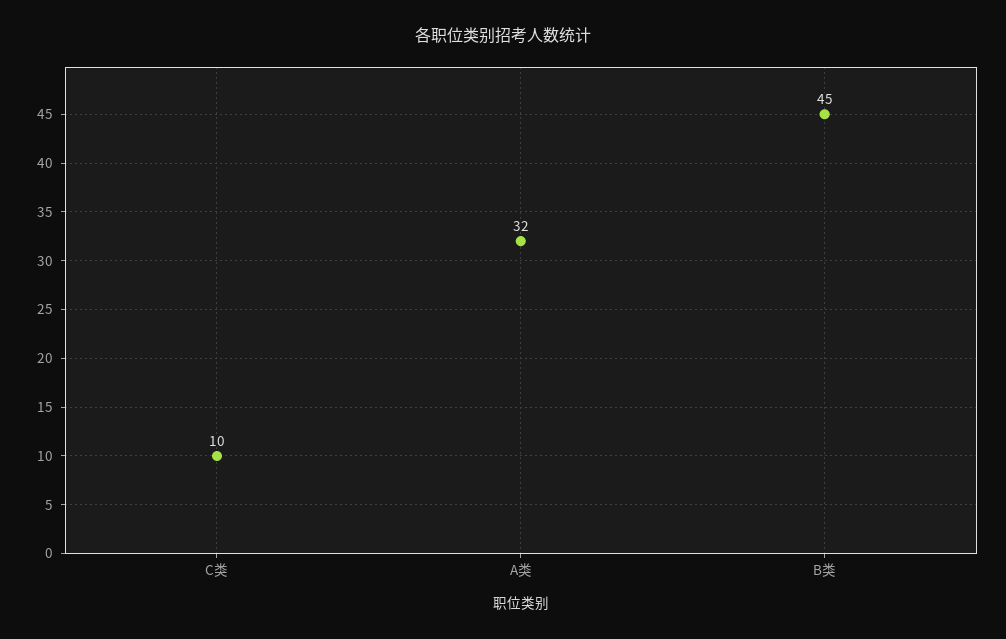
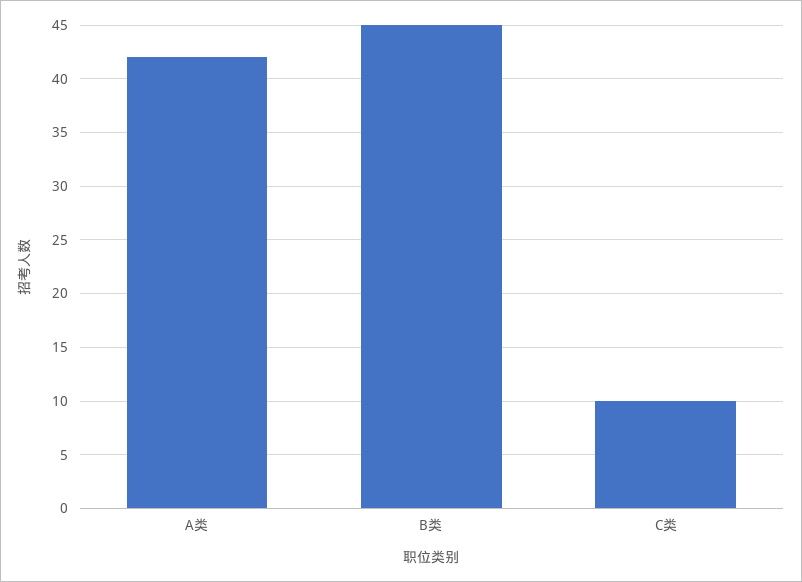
  {
    "C类": 10,
-   "A类": 32,
+   "A类": 42,
    "B类": 45
  }

